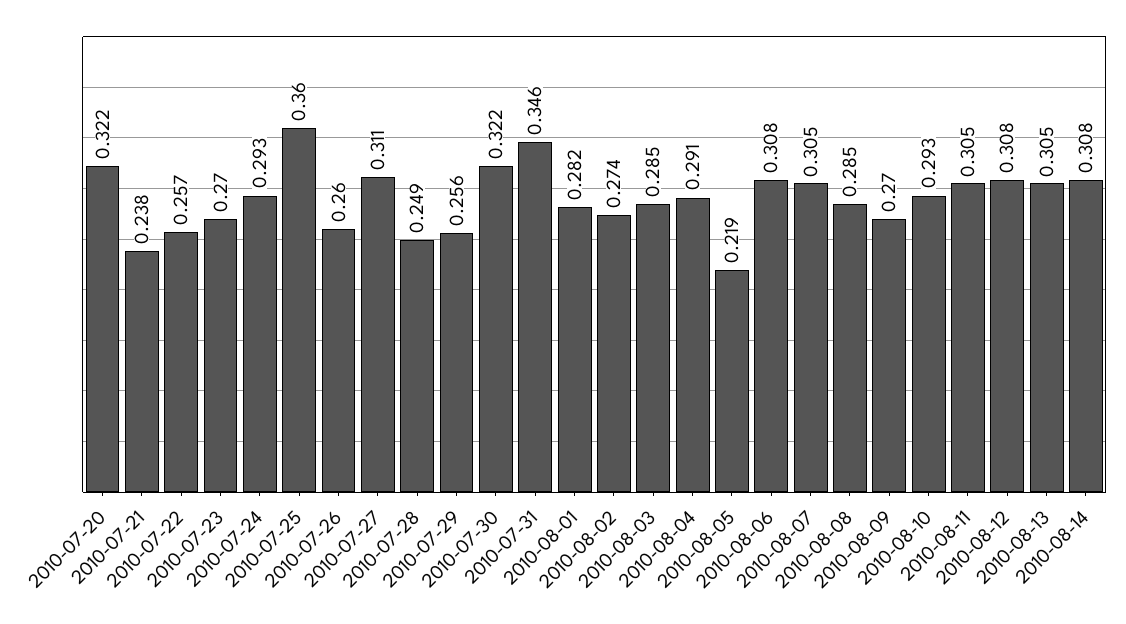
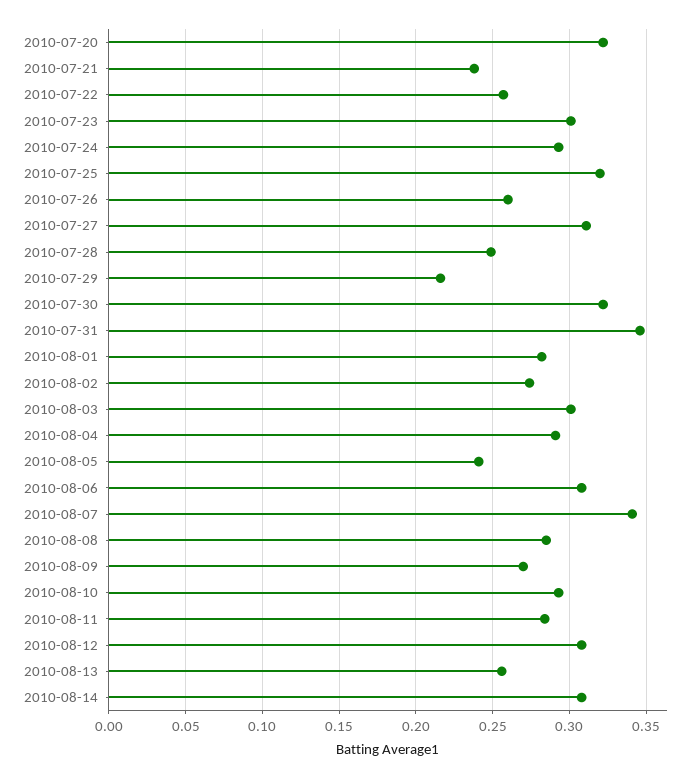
  {
    "2010-07-20": 0.322,
    "2010-07-21": 0.238,
    "2010-07-22": 0.257,
-   "2010-07-23": 0.27,
+   "2010-07-23": 0.3,
    "2010-07-24": 0.293,
-   "2010-07-25": 0.36,
+   "2010-07-25": 0.32,
    "2010-07-26": 0.26,
    "2010-07-27": 0.311,
    "2010-07-28": 0.249,
-   "2010-07-29": 0.256,
+   "2010-07-29": 0.215,
    "2010-07-30": 0.322,
    "2010-07-31": 0.346,
    "2010-08-01": 0.282,
    "2010-08-02": 0.274,
-   "2010-08-03": 0.285,
+   "2010-08-03": 0.3,
    "2010-08-04": 0.291,
-   "2010-08-05": 0.219,
+   "2010-08-05": 0.24,
    "2010-08-06": 0.308,
-   "2010-08-07": 0.305,
+   "2010-08-07": 0.34,
    "2010-08-08": 0.285,
    "2010-08-09": 0.27,
    "2010-08-10": 0.293,
-   "2010-08-11": 0.305,
+   "2010-08-11": 0.285,
    "2010-08-12": 0.308,
-   "2010-08-13": 0.305,
+   "2010-08-13": 0.255,
    "2010-08-14": 0.308
  }

